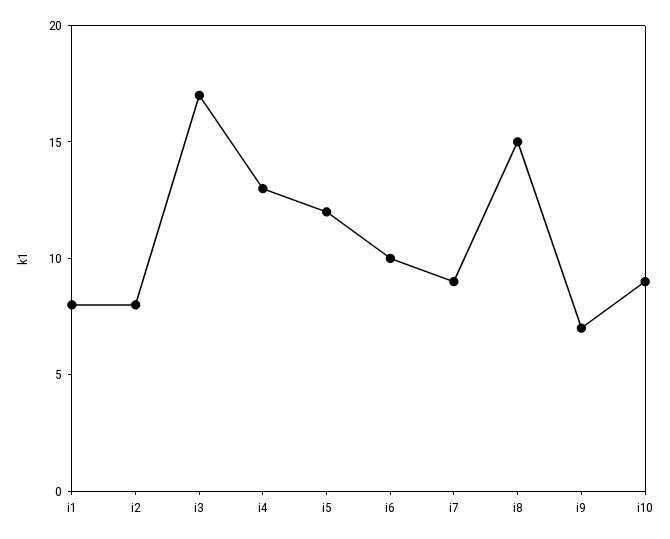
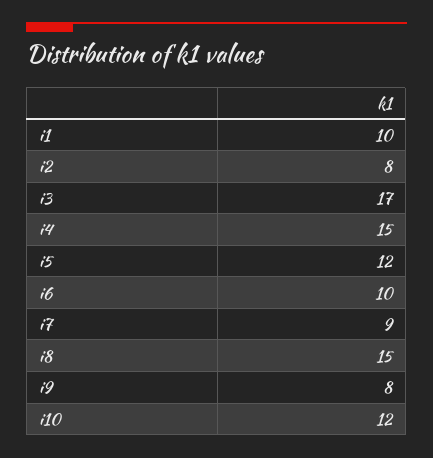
  {
-   "i1": 8,
+   "i1": 10,
    "i2": 8,
    "i3": 17,
-   "i4": 13,
+   "i4": 15,
    "i5": 12,
    "i6": 10,
    "i7": 9,
    "i8": 15,
-   "i9": 7,
+   "i9": 8,
-   "i10": 9
+   "i10": 12
  }

